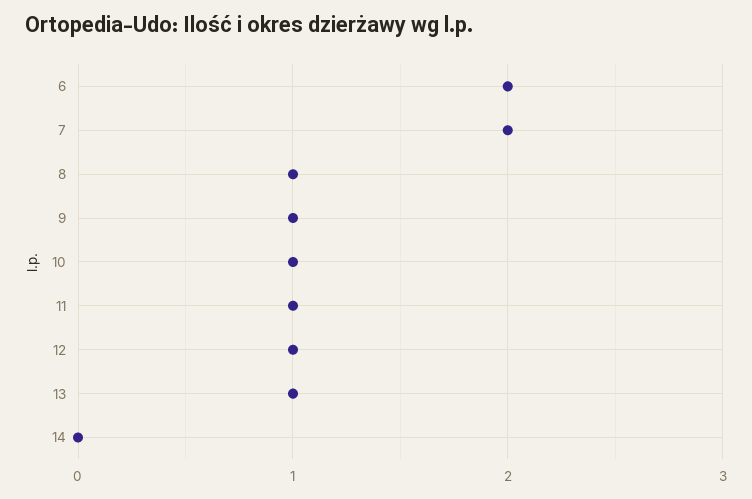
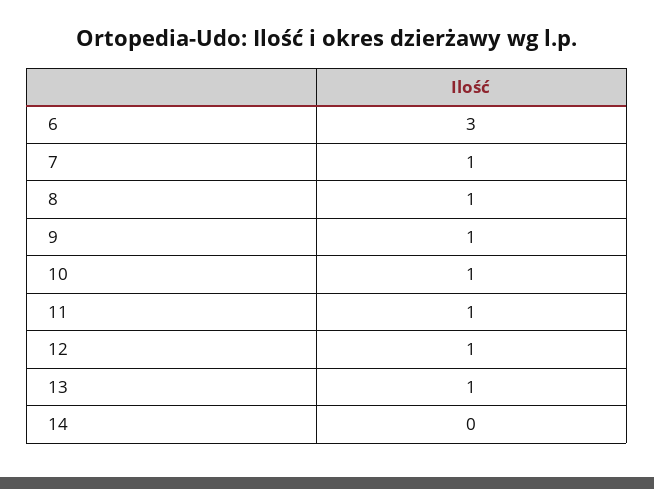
  {
-   "6": 2,
+   "6": 3,
-   "7": 2,
+   "7": 1,
    "8": 1,
    "9": 1,
    "10": 1,
    "11": 1,
    "12": 1,
    "13": 1,
    "14": 0
  }

